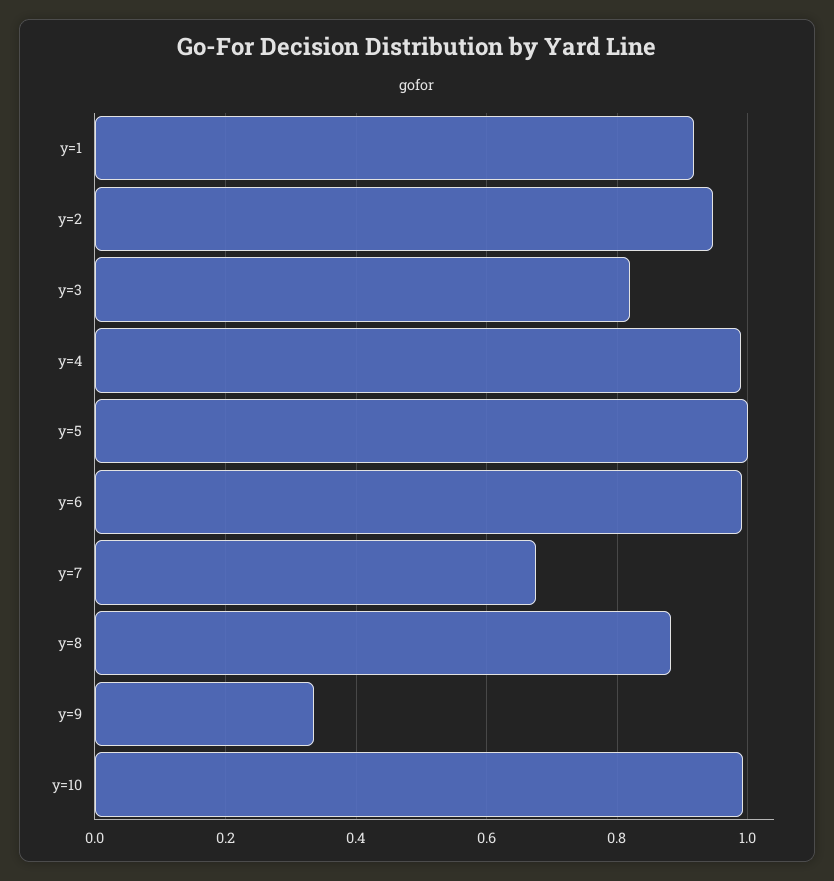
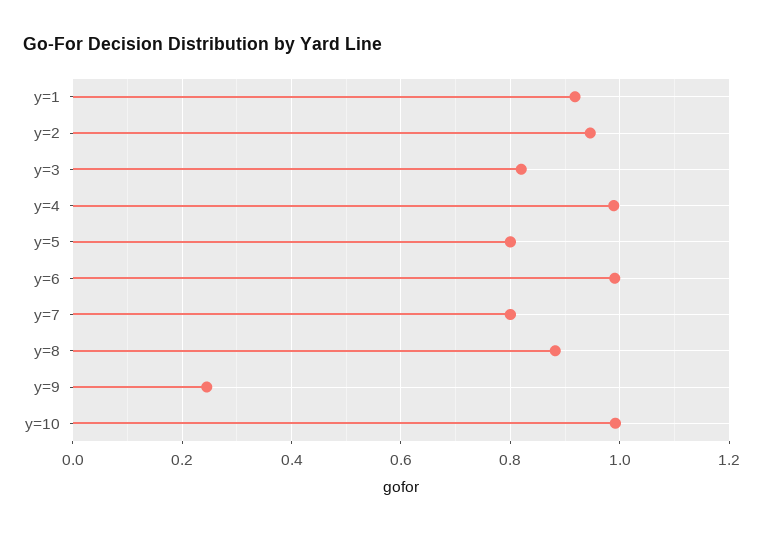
  {
    "y=1": 0.92,
    "y=2": 0.94,
    "y=3": 0.82,
    "y=4": 0.98,
-   "y=5": 1,
+   "y=5": 0.8,
    "y=6": 1,
-   "y=7": 0.68,
+   "y=7": 0.8,
    "y=8": 0.88,
-   "y=9": 0.34,
+   "y=9": 0.24,
    "y=10": 1
  }

